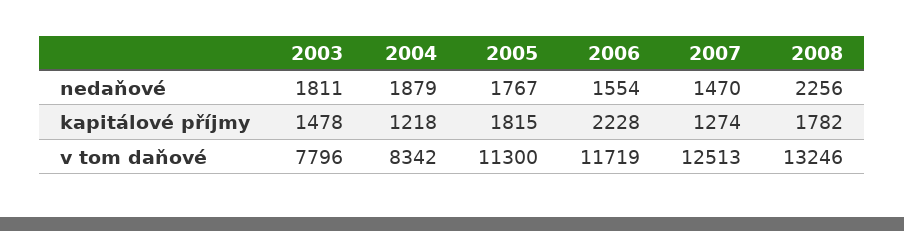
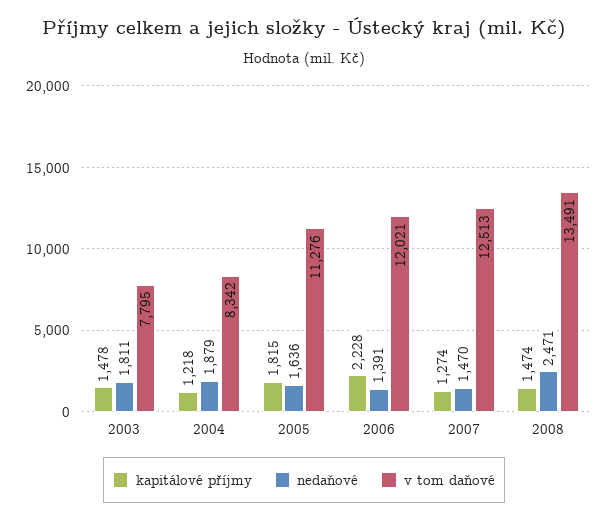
  {
    "nedaňové": {
      "2003": 1811,
      "2004": 1879,
-     "2005": 1767,
+     "2005": 1636,
-     "2006": 1554,
+     "2006": 1391,
      "2007": 1470,
-     "2008": 2256
+     "2008": 2471
    },
    "kapitálové příjmy": {
      "2003": 1478,
      "2004": 1218,
      "2005": 1815,
      "2006": 2228,
      "2007": 1274,
-     "2008": 1782
+     "2008": 1474
    },
    "v tom daňové": {
-     "2003": 7796,
+     "2003": 7795,
      "2004": 8342,
-     "2005": 11300,
+     "2005": 11276,
-     "2006": 11719,
+     "2006": 12021,
      "2007": 12513,
-     "2008": 13246
+     "2008": 13491
    }
  }

